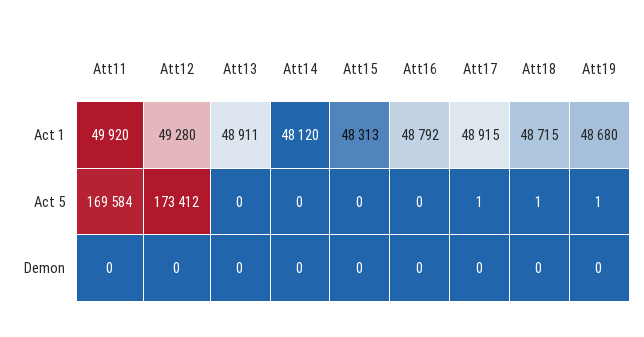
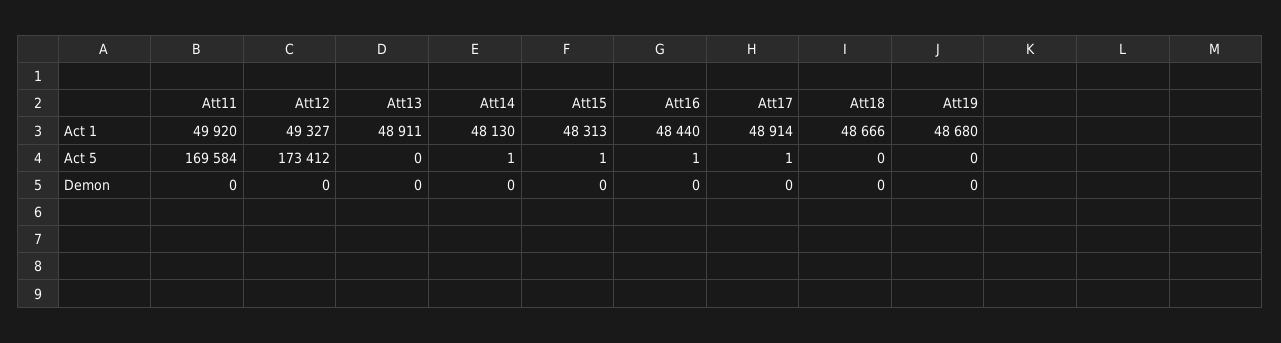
  {
    "Att11": {
      "Act 1": 49920,
      "Act 5": 169584,
      "Demon": 0
    },
    "Att12": {
-     "Act 1": 49280,
+     "Act 1": 49327,
      "Act 5": 173412,
      "Demon": 0
    },
    "Att13": {
      "Act 1": 48911,
      "Act 5": 0,
      "Demon": 0
    },
    "Att14": {
-     "Act 1": 48120,
+     "Act 1": 48130,
-     "Act 5": 0,
+     "Act 5": 1,
      "Demon": 0
    },
    "Att15": {
      "Act 1": 48313,
-     "Act 5": 0,
+     "Act 5": 1,
      "Demon": 0
    },
    "Att16": {
-     "Act 1": 48792,
+     "Act 1": 48440,
-     "Act 5": 0,
+     "Act 5": 1,
      "Demon": 0
    },
    "Att17": {
-     "Act 1": 48915,
+     "Act 1": 48914,
      "Act 5": 1,
      "Demon": 0
    },
    "Att18": {
-     "Act 1": 48715,
+     "Act 1": 48666,
-     "Act 5": 1,
+     "Act 5": 0,
      "Demon": 0
    },
    "Att19": {
      "Act 1": 48680,
-     "Act 5": 1,
+     "Act 5": 0,
      "Demon": 0
    }
  }

